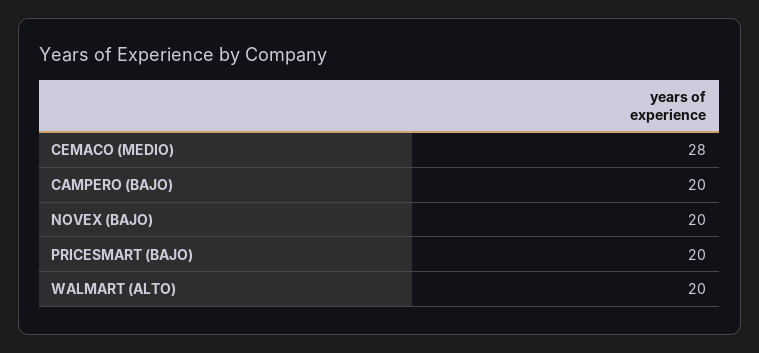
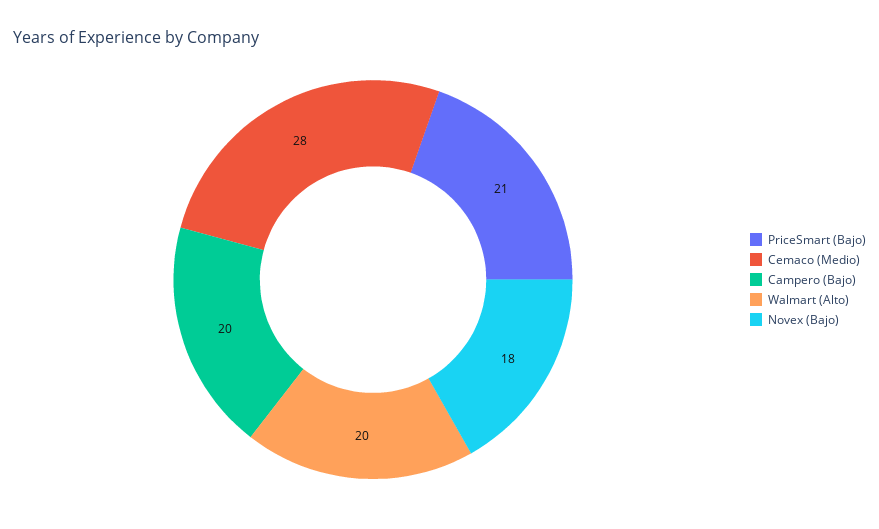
  {
    "CEMACO (MEDIO)": 28,
    "CAMPERO (BAJO)": 20,
-   "NOVEX (BAJO)": 20,
+   "NOVEX (BAJO)": 18,
-   "PRICESMART (BAJO)": 20,
+   "PRICESMART (BAJO)": 21,
    "WALMART (ALTO)": 20
  }

